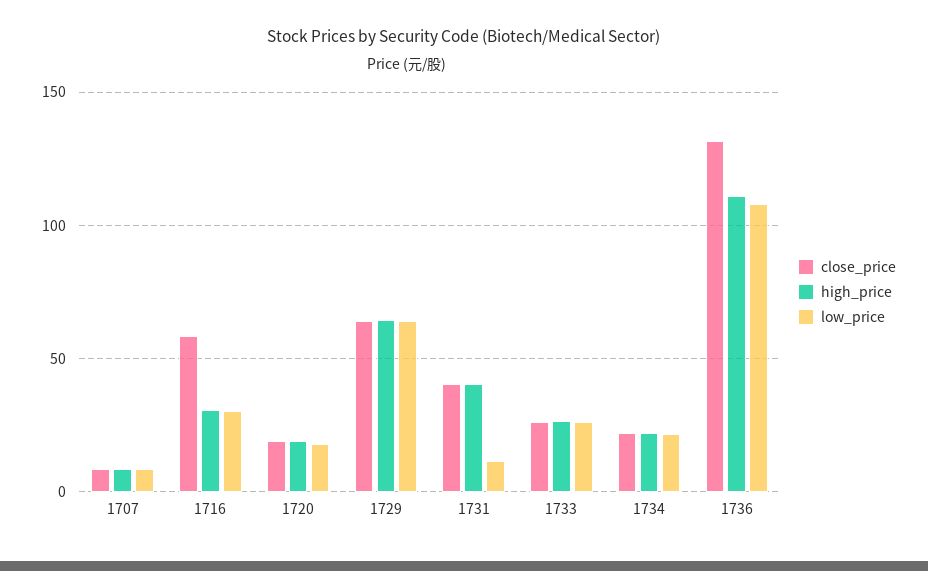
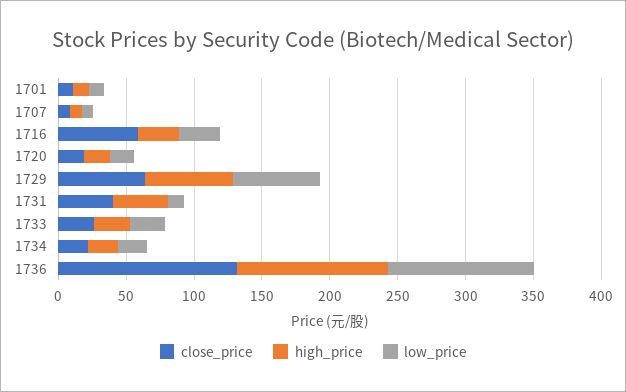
  {
    "close_price": {
      "1707": 10,
      "1716": 60,
      "1720": 20,
      "1729": 65,
      "1731": 40,
      "1733": 25,
      "1734": 20,
-     "1736": 130
+     "1736": 130,
+     "1701": 10
    },
    "high_price": {
      "1707": 10,
      "1716": 30,
      "1720": 20,
      "1729": 65,
      "1731": 40,
      "1733": 25,
      "1734": 20,
-     "1736": 110
+     "1736": 110,
+     "1701": 10
    },
    "low_price": {
      "1707": 10,
      "1716": 30,
      "1720": 20,
      "1729": 65,
      "1731": 10,
      "1733": 25,
      "1734": 20,
-     "1736": 110
+     "1736": 110,
+     "1701": 10
    }
  }

